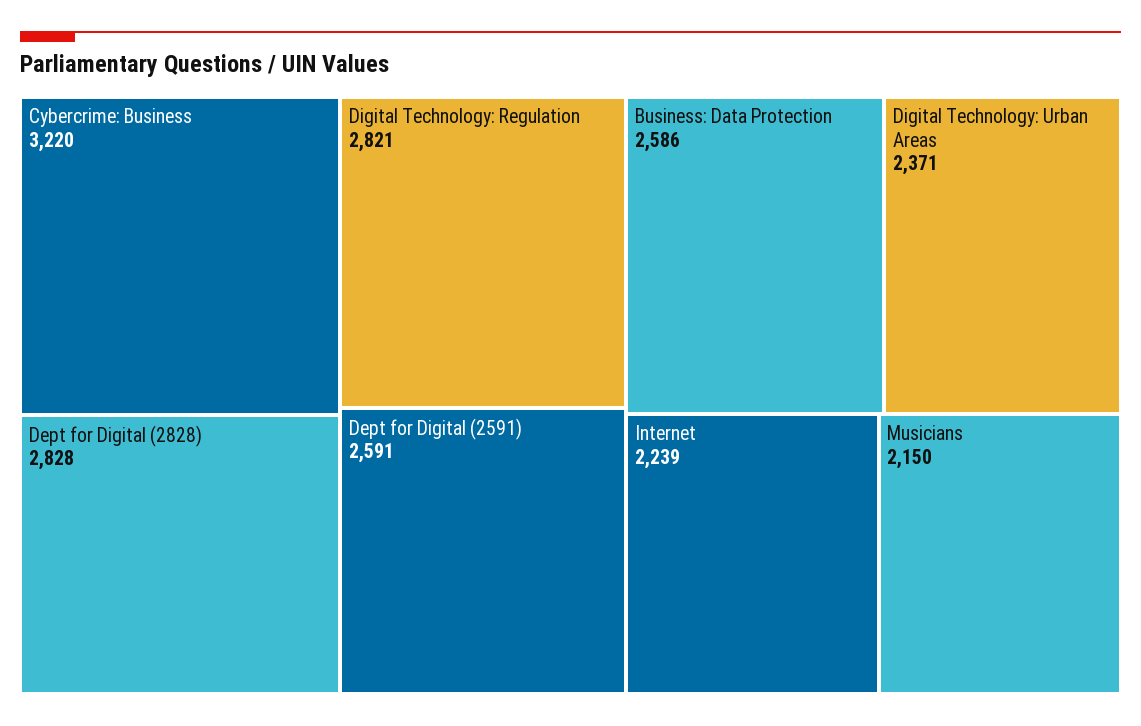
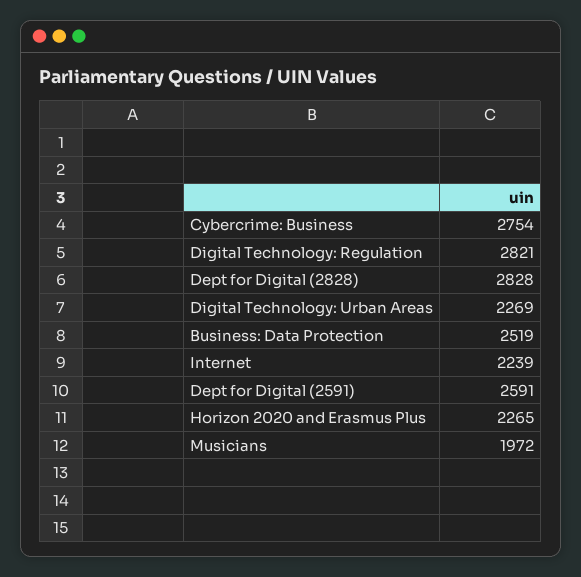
  {
-   "Cybercrime: Business": 3220,
+   "Cybercrime: Business": 2754,
    "Dept for Digital (2828)": 2828,
    "Digital Technology: Regulation": 2821,
    "Dept for Digital (2591)": 2591,
-   "Business: Data Protection": 2586,
+   "Business: Data Protection": 2519,
-   "Digital Technology: Urban Areas": 2371,
+   "Digital Technology: Urban Areas": 2269,
    "Internet": 2239,
-   "Musicians": 2150
+   "Musicians": 1972,
+   "Horizon 2020 and Erasmus Plus": 2265
  }

